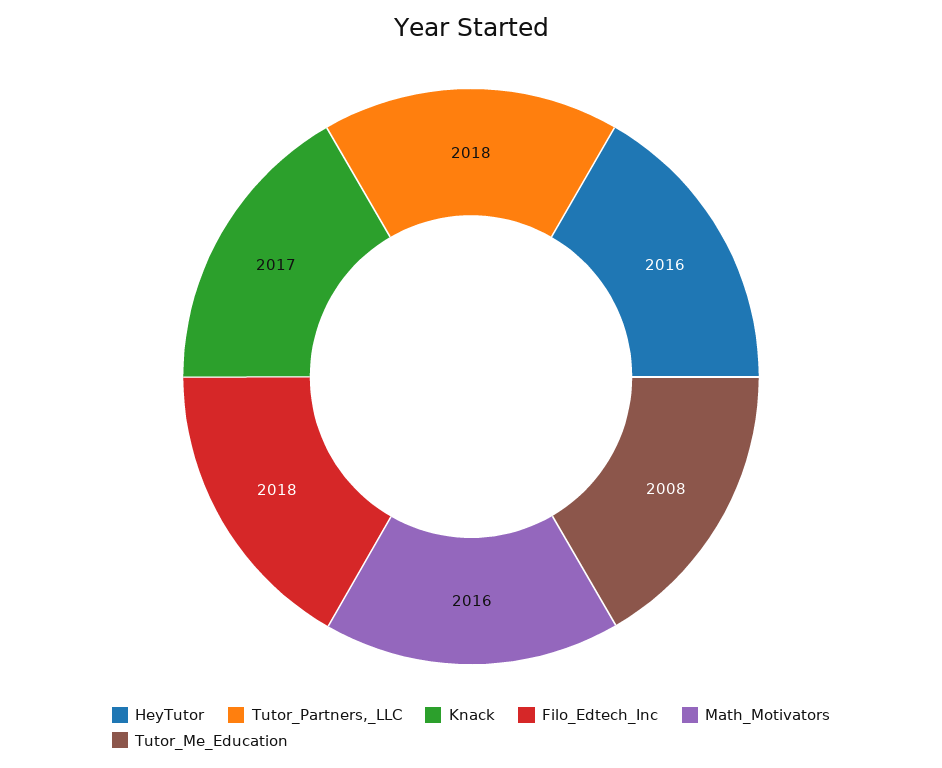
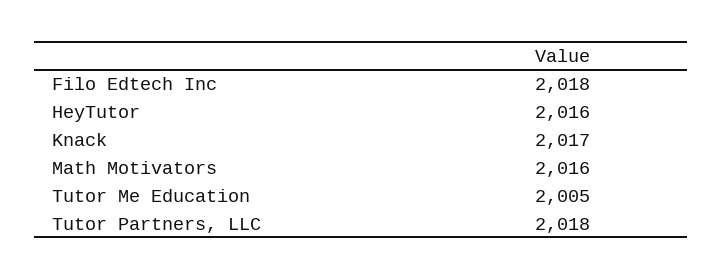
  {
    "HeyTutor": 2016,
    "Tutor_Partners,_LLC": 2018,
    "Knack": 2017,
    "Filo_Edtech_Inc": 2018,
    "Math_Motivators": 2016,
-   "Tutor_Me_Education": 2008
+   "Tutor_Me_Education": 2005
  }

